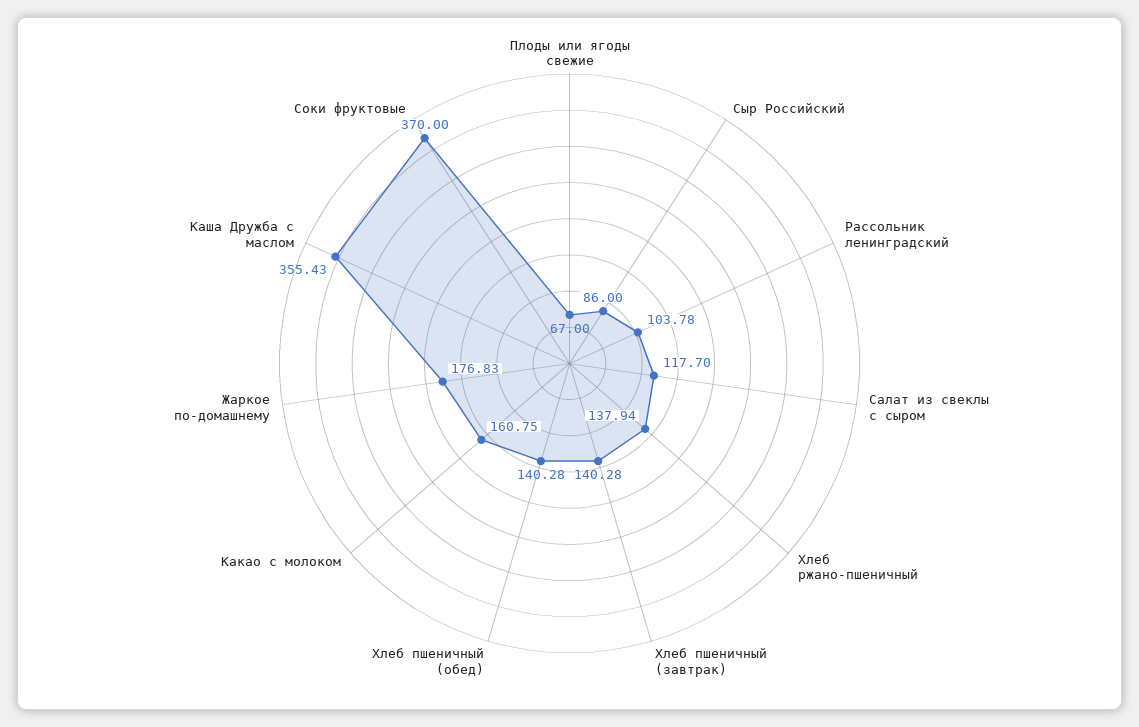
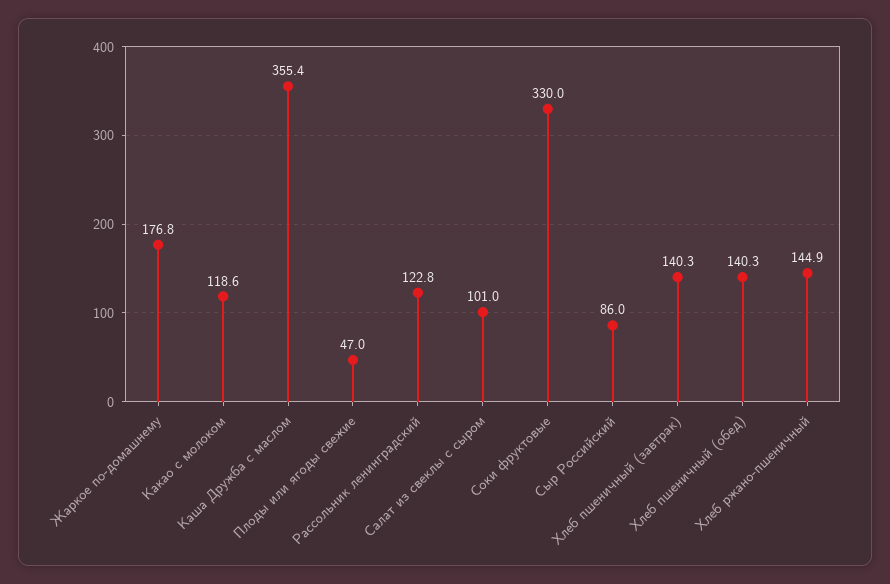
  {
-   "Плоды или ягоды свежие": 67,
+   "Плоды или ягоды свежие": 47,
    "Сыр Российский": 86,
-   "Рассольник ленинградский": 103.78,
+   "Рассольник ленинградский": 122.8,
-   "Салат из свеклы с сыром": 117.7,
+   "Салат из свеклы с сыром": 101,
-   "Хлеб ржано-пшеничный": 137.94,
+   "Хлеб ржано-пшеничный": 144.9,
    "Хлеб пшеничный (завтрак)": 140.28,
    "Хлеб пшеничный (обед)": 140.28,
-   "Какао с молоком": 160.75,
+   "Какао с молоком": 118.6,
    "Жаркое по-домашнему": 176.83,
    "Каша Дружба с маслом": 355.43,
-   "Соки фруктовые": 370
+   "Соки фруктовые": 330
  }

